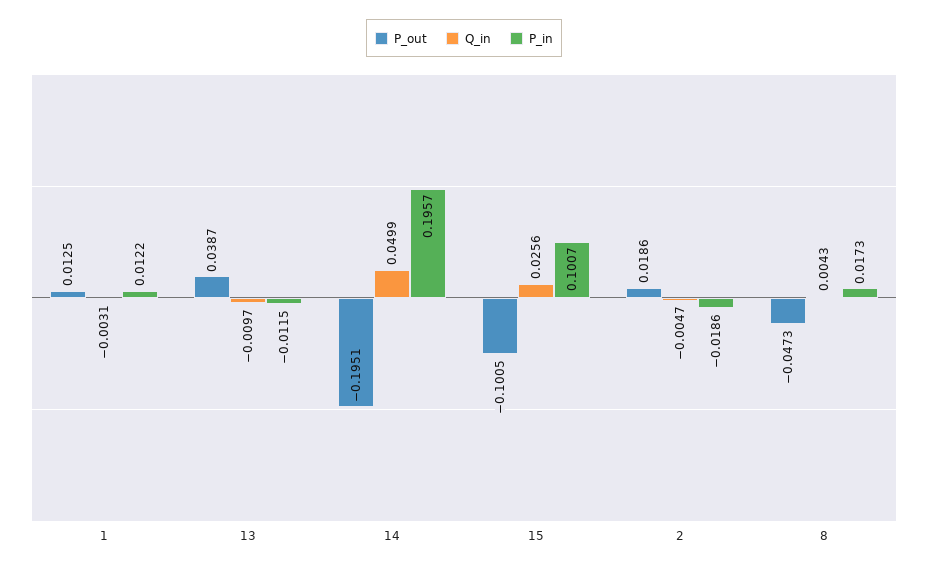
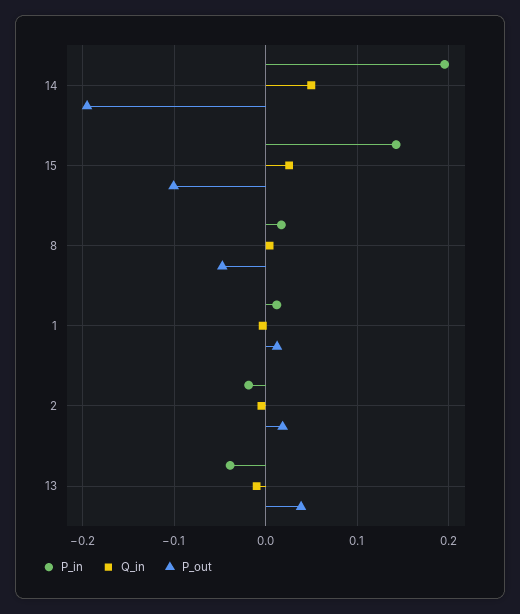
  {
    "P_out": {
      "1": 0.0125,
      "13": 0.0387,
      "14": -0.1951,
      "15": -0.1005,
      "2": 0.0186,
      "8": -0.0473
    },
    "Q_in": {
      "1": -0.0031,
      "13": -0.0097,
      "14": 0.0499,
      "15": 0.0256,
      "2": -0.0047,
      "8": 0.0043
    },
    "P_in": {
      "1": 0.0122,
-     "13": -0.0115,
+     "13": -0.04,
      "14": 0.1957,
-     "15": 0.1007,
+     "15": 0.14,
      "2": -0.0186,
      "8": 0.0173
    }
  }

